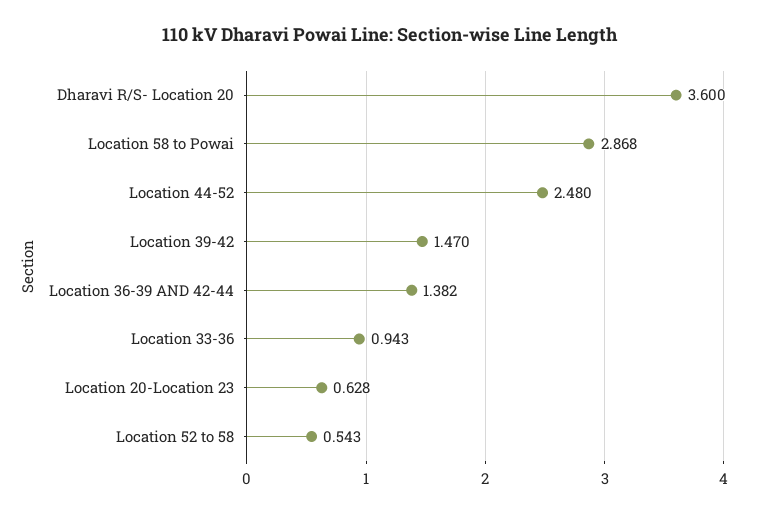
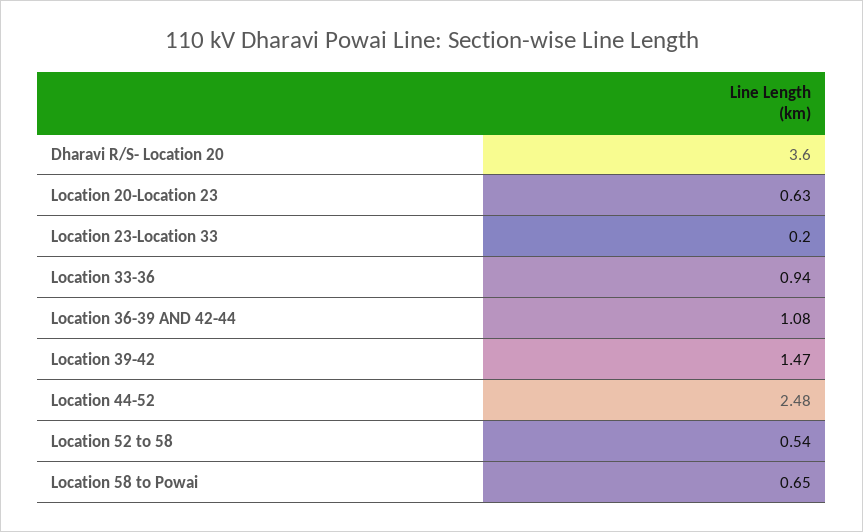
  {
    "Dharavi R/S- Location 20": 3.6,
-   "Location 58 to Powai": 2.868,
+   "Location 58 to Powai": 0.65,
    "Location 44-52": 2.48,
    "Location 39-42": 1.47,
-   "Location 36-39 AND 42-44": 1.382,
+   "Location 36-39 AND 42-44": 1.08,
    "Location 33-36": 0.943,
    "Location 20-Location 23": 0.628,
-   "Location 52 to 58": 0.543
+   "Location 52 to 58": 0.543,
+   "Location 23-Location 33": 0.2
  }

